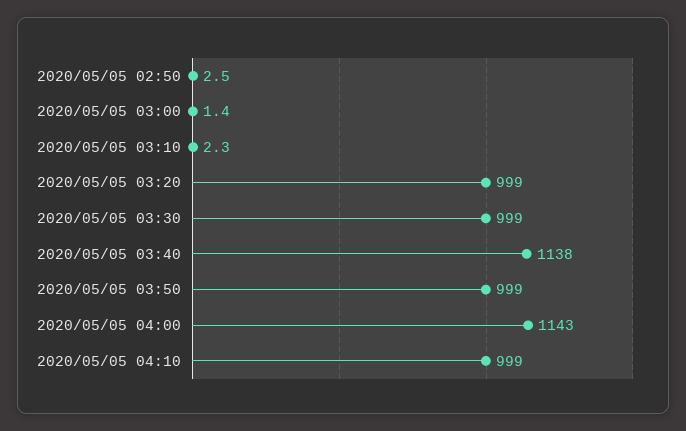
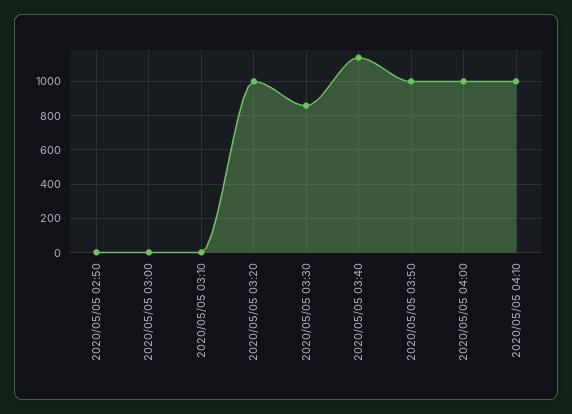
  {
    "2020/05/05 02:50": 2.5,
    "2020/05/05 03:00": 1.4,
    "2020/05/05 03:10": 2.3,
    "2020/05/05 03:20": 999,
-   "2020/05/05 03:30": 999,
+   "2020/05/05 03:30": 850,
    "2020/05/05 03:40": 1138,
    "2020/05/05 03:50": 999,
-   "2020/05/05 04:00": 1143,
+   "2020/05/05 04:00": 1000,
    "2020/05/05 04:10": 999
  }

